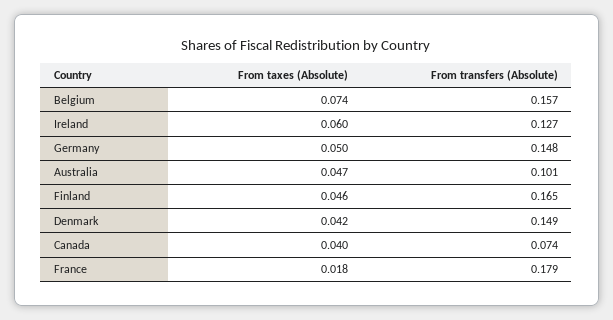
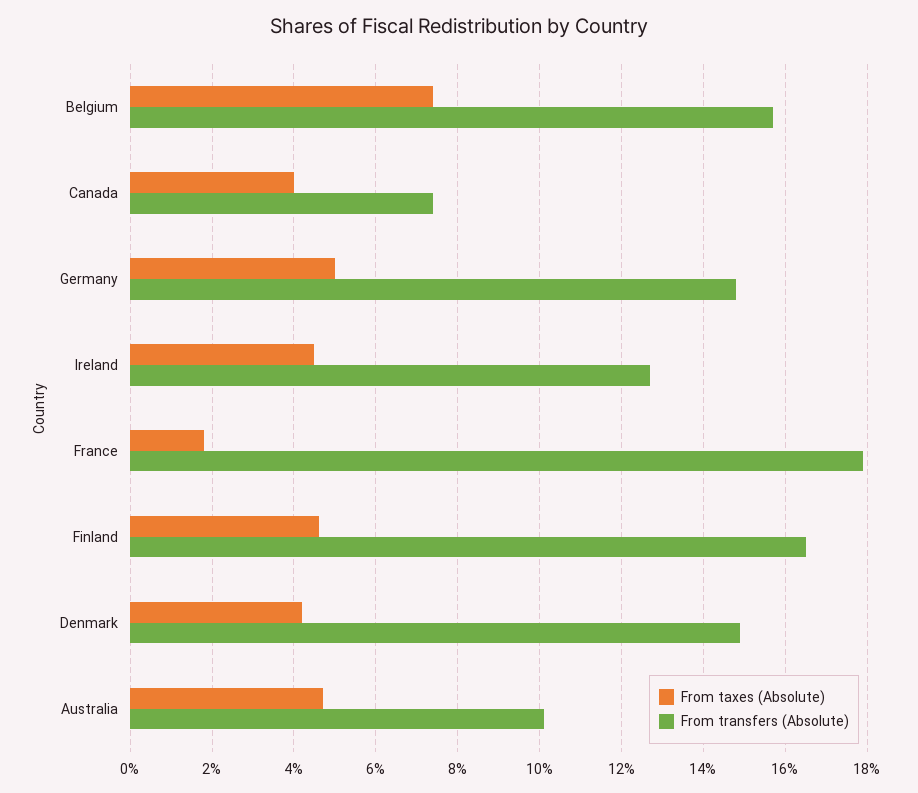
  {
    "From taxes (Absolute)": {
      "Belgium": 0.074,
-     "Ireland": 0.06,
+     "Ireland": 0.045,
      "Germany": 0.05,
      "Australia": 0.047,
      "Finland": 0.046,
      "Denmark": 0.042,
      "Canada": 0.04,
      "France": 0.018
    },
    "From transfers (Absolute)": {
      "Belgium": 0.157,
      "Ireland": 0.127,
      "Germany": 0.148,
      "Australia": 0.101,
      "Finland": 0.165,
      "Denmark": 0.149,
      "Canada": 0.074,
      "France": 0.179
    }
  }

